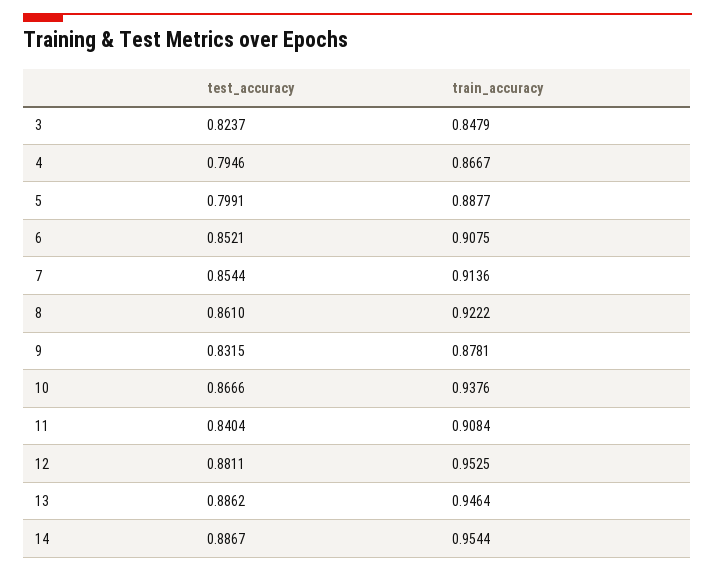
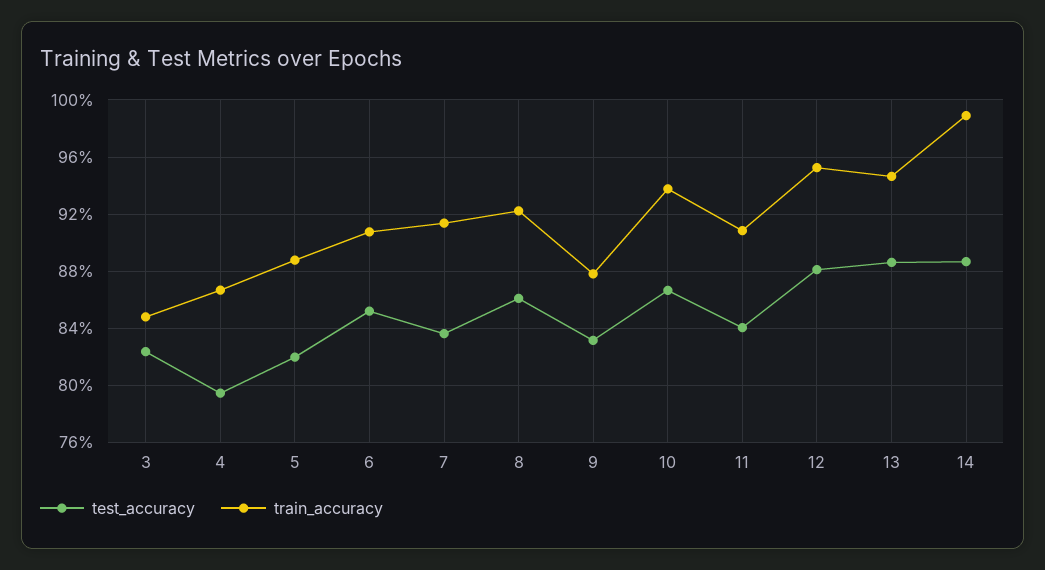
  {
    "test_accuracy": {
      "3": 0.8237,
      "4": 0.7946,
-     "5": 0.7991,
+     "5": 0.82,
      "6": 0.8521,
-     "7": 0.8544,
+     "7": 0.835,
      "8": 0.861,
      "9": 0.8315,
      "10": 0.8666,
      "11": 0.8404,
      "12": 0.8811,
      "13": 0.8862,
      "14": 0.8867
    },
    "train_accuracy": {
      "3": 0.8479,
      "4": 0.8667,
      "5": 0.8877,
      "6": 0.9075,
      "7": 0.9136,
      "8": 0.9222,
      "9": 0.8781,
      "10": 0.9376,
      "11": 0.9084,
      "12": 0.9525,
      "13": 0.9464,
-     "14": 0.9544
+     "14": 0.99
    }
  }

